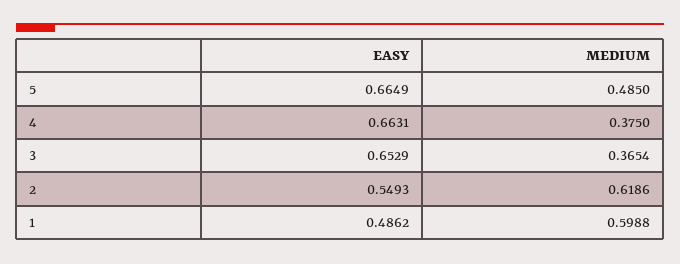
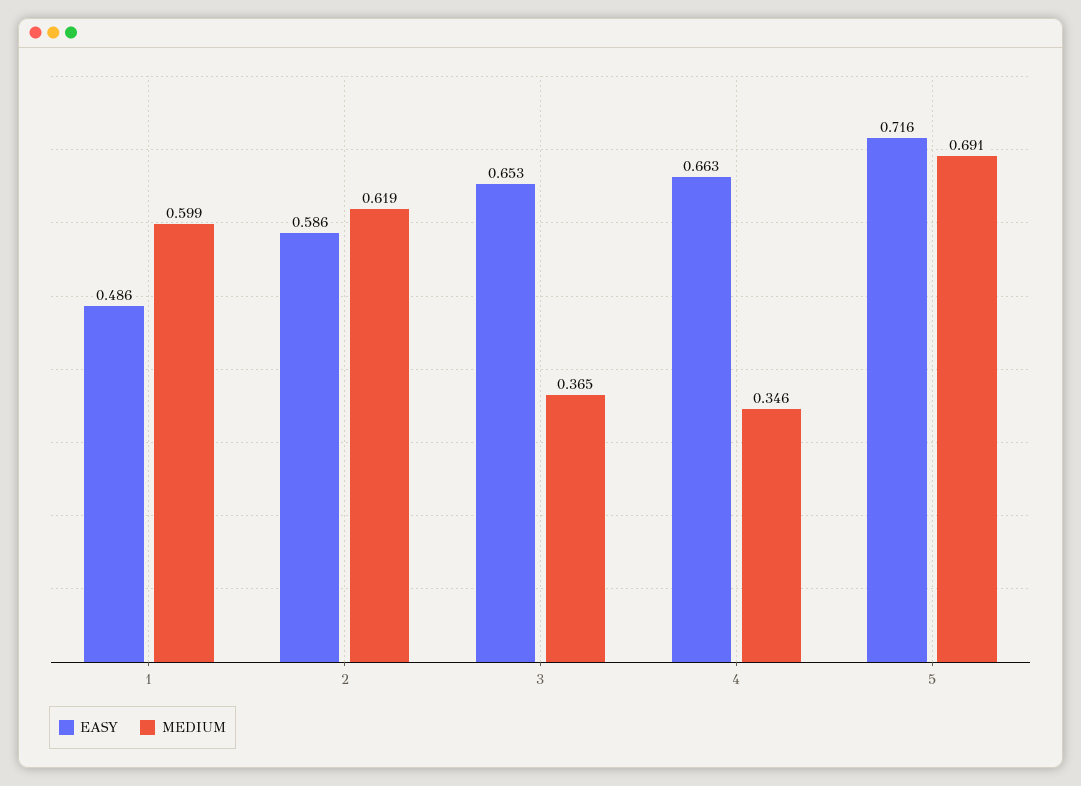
  {
    "EASY": {
-     "5": 0.6649,
+     "5": 0.716,
      "4": 0.6631,
      "3": 0.6529,
-     "2": 0.5493,
+     "2": 0.586,
      "1": 0.4862
    },
    "MEDIUM": {
-     "5": 0.485,
+     "5": 0.691,
-     "4": 0.375,
+     "4": 0.346,
      "3": 0.3654,
      "2": 0.6186,
      "1": 0.5988
    }
  }

